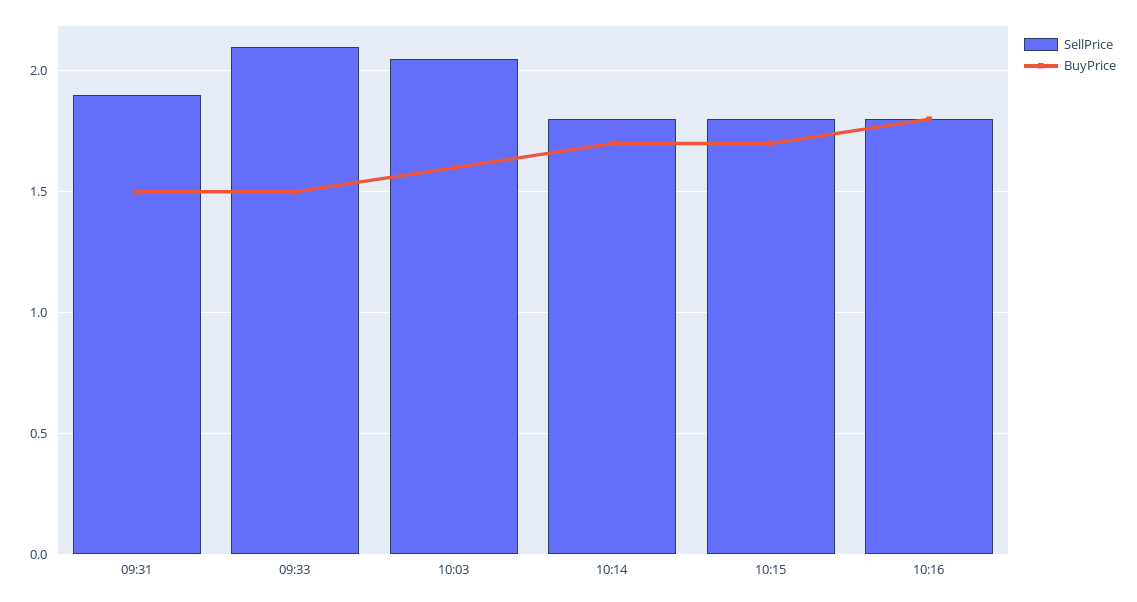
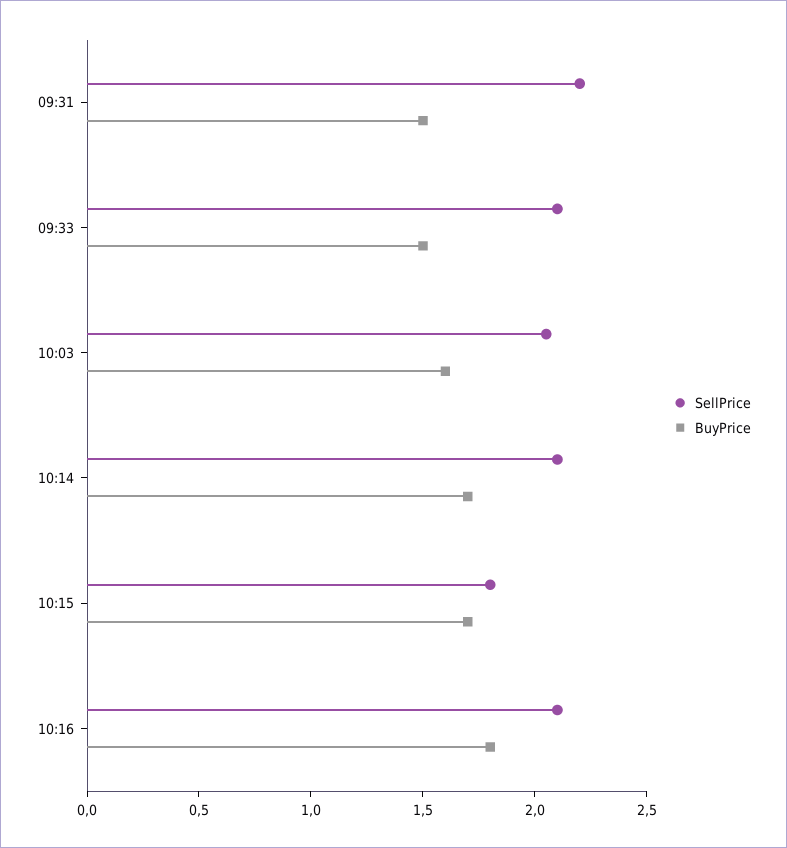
  {
    "SellPrice": {
-     "09:31": 1.9,
+     "09:31": 2.2,
      "09:33": 2.1,
      "10:03": 2.05,
-     "10:14": 1.8,
+     "10:14": 2.1,
      "10:15": 1.8,
-     "10:16": 1.8
+     "10:16": 2.1
    },
    "BuyPrice": {
      "09:31": 1.5,
      "09:33": 1.5,
      "10:03": 1.6,
      "10:14": 1.7,
      "10:15": 1.7,
      "10:16": 1.8
    }
  }

